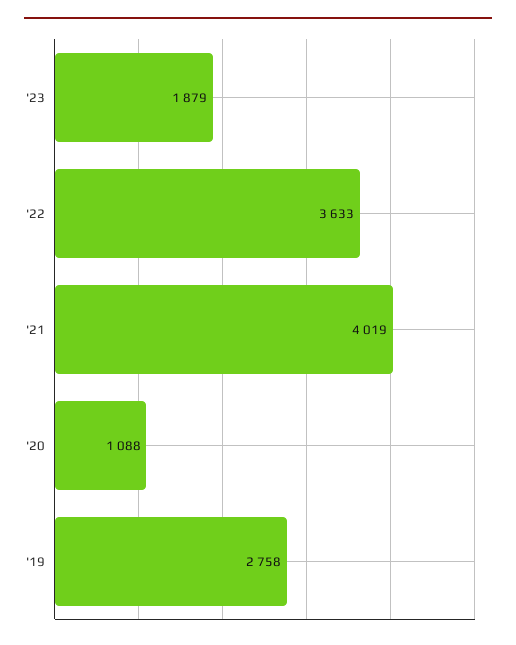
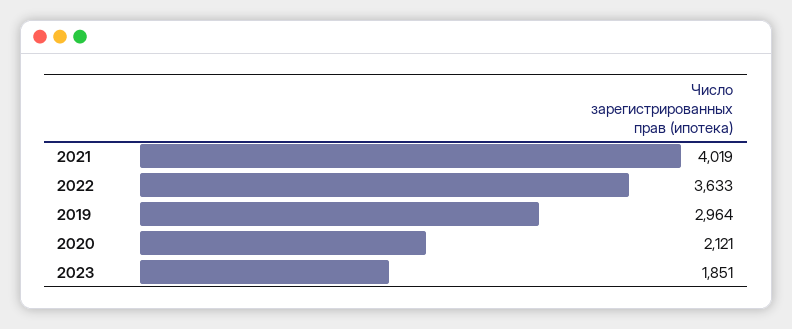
  {
-   "'23": 1879,
+   "'23": 1851,
    "'22": 3633,
    "'21": 4019,
-   "'20": 1088,
+   "'20": 2121,
-   "'19": 2758
+   "'19": 2964
  }

